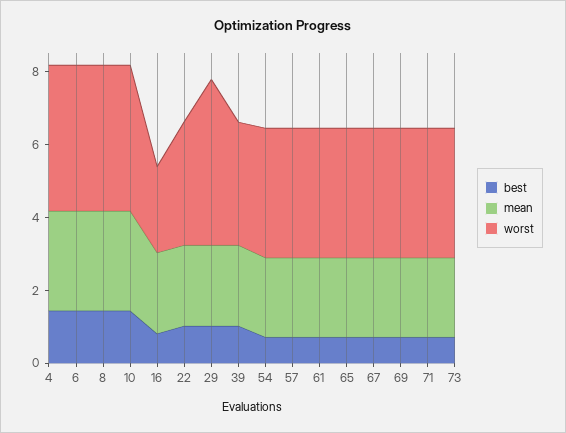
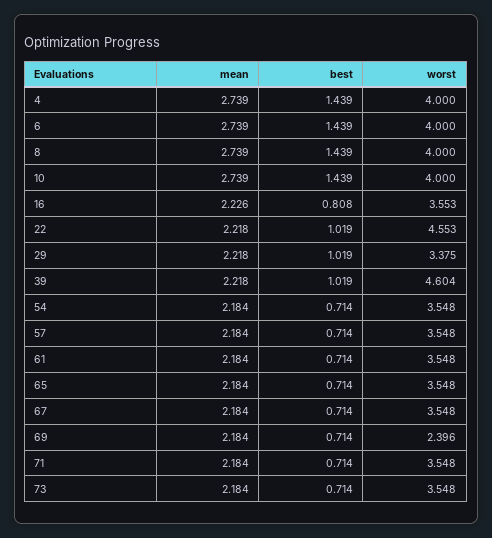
  {
    "best": {
      "4": 1.439,
      "6": 1.439,
      "8": 1.439,
      "10": 1.439,
      "16": 0.808,
      "22": 1.019,
      "29": 1.019,
      "39": 1.019,
      "54": 0.714,
      "57": 0.714,
      "61": 0.714,
      "65": 0.714,
      "67": 0.714,
      "69": 0.714,
      "71": 0.714,
      "73": 0.714
    },
    "mean": {
      "4": 2.739,
      "6": 2.739,
      "8": 2.739,
      "10": 2.739,
      "16": 2.226,
      "22": 2.218,
      "29": 2.218,
      "39": 2.218,
      "54": 2.184,
      "57": 2.184,
      "61": 2.184,
      "65": 2.184,
      "67": 2.184,
      "69": 2.184,
      "71": 2.184,
      "73": 2.184
    },
    "worst": {
      "4": 4,
      "6": 4,
      "8": 4,
      "10": 4,
-     "16": 2.5,
+     "16": 3.553,
-     "22": 3.5,
+     "22": 4.553,
-     "29": 4.5,
+     "29": 3.375,
-     "39": 3.5,
+     "39": 4.604,
      "54": 3.548,
      "57": 3.548,
      "61": 3.548,
      "65": 3.548,
      "67": 3.548,
-     "69": 3.5,
+     "69": 2.396,
      "71": 3.548,
      "73": 3.548
    }
  }

